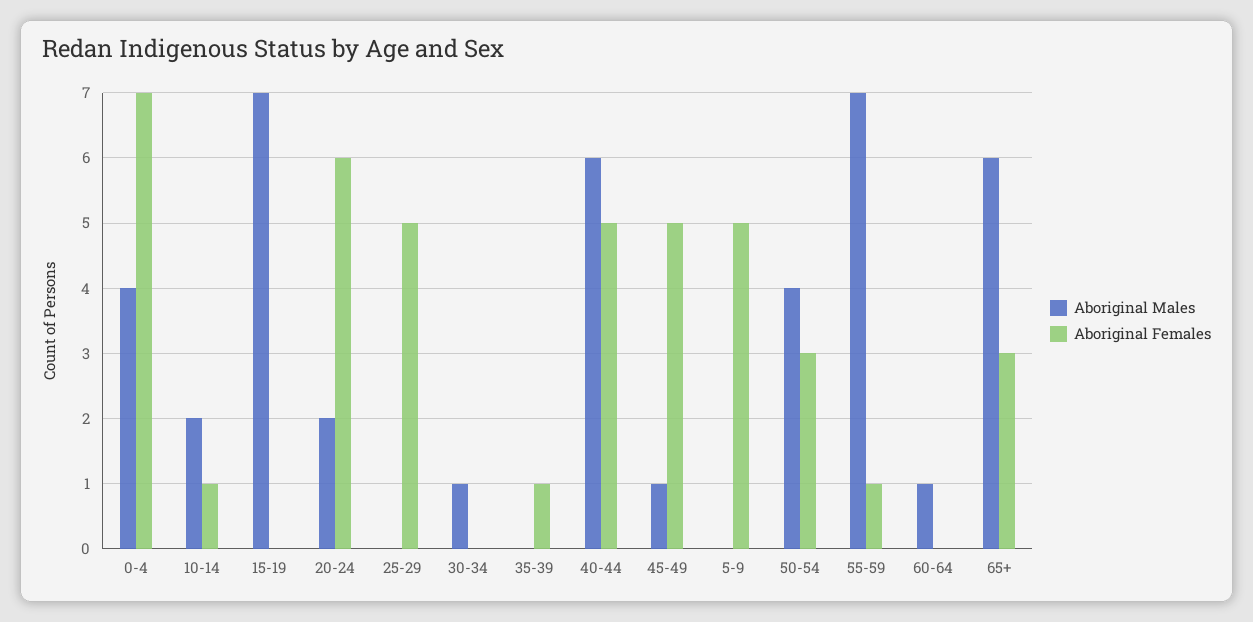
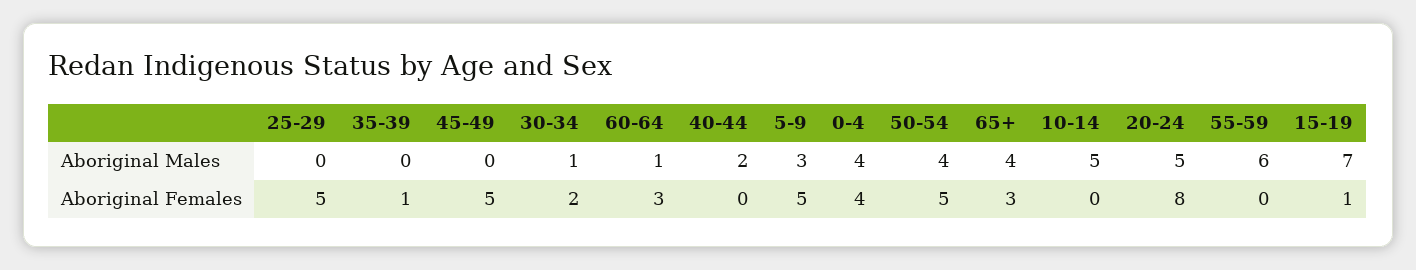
  {
    "Aboriginal Males": {
      "0-4": 4,
-     "10-14": 2,
+     "10-14": 5,
      "15-19": 7,
-     "20-24": 2,
+     "20-24": 5,
      "25-29": 0,
      "30-34": 1,
      "35-39": 0,
-     "40-44": 6,
+     "40-44": 2,
-     "45-49": 1,
+     "45-49": 0,
-     "5-9": 0,
+     "5-9": 3,
      "50-54": 4,
-     "55-59": 7,
+     "55-59": 6,
      "60-64": 1,
-     "65+": 6
+     "65+": 4
    },
    "Aboriginal Females": {
-     "0-4": 7,
+     "0-4": 4,
-     "10-14": 1,
+     "10-14": 0,
-     "15-19": 0,
+     "15-19": 1,
-     "20-24": 6,
+     "20-24": 8,
      "25-29": 5,
-     "30-34": 0,
+     "30-34": 2,
      "35-39": 1,
-     "40-44": 5,
+     "40-44": 0,
      "45-49": 5,
      "5-9": 5,
-     "50-54": 3,
+     "50-54": 5,
-     "55-59": 1,
+     "55-59": 0,
-     "60-64": 0,
+     "60-64": 3,
      "65+": 3
    }
  }

